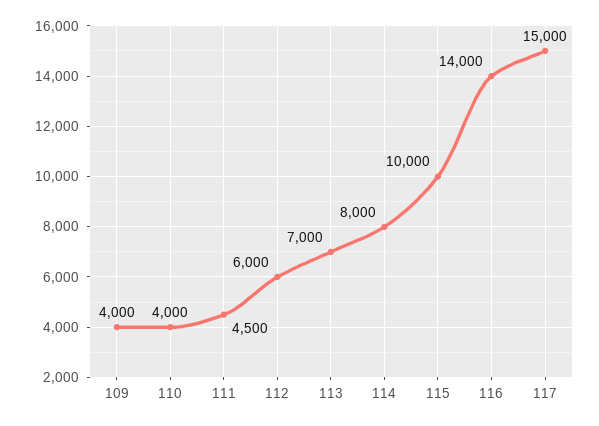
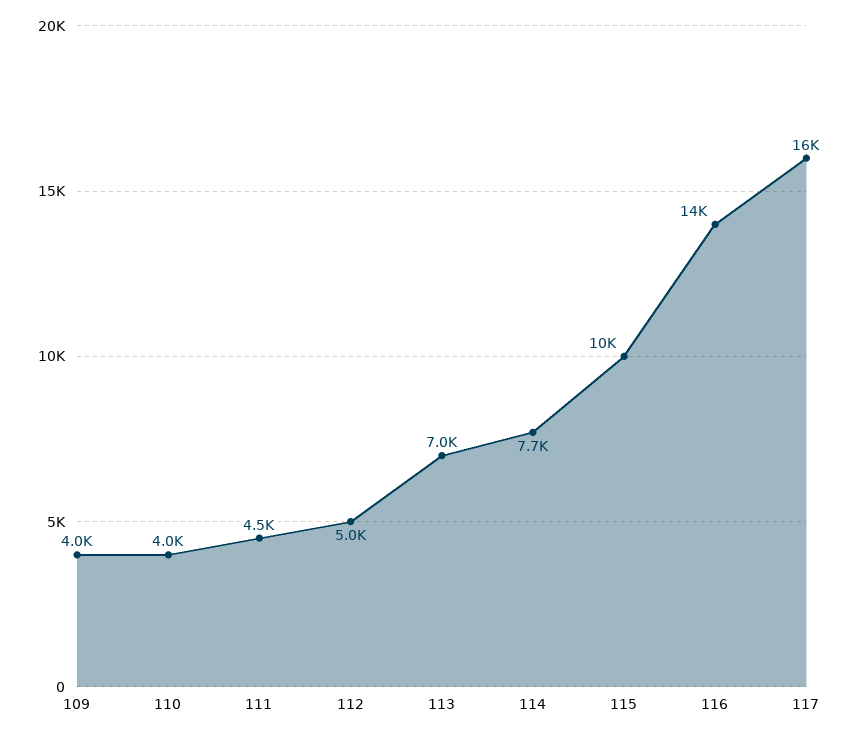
  {
    "109": 4000,
    "110": 4000,
    "111": 4500,
-   "112": 6000,
+   "112": 5000,
    "113": 7000,
-   "114": 8000,
+   "114": 7700,
    "115": 10000,
    "116": 14000,
-   "117": 15000
+   "117": 16000
  }

